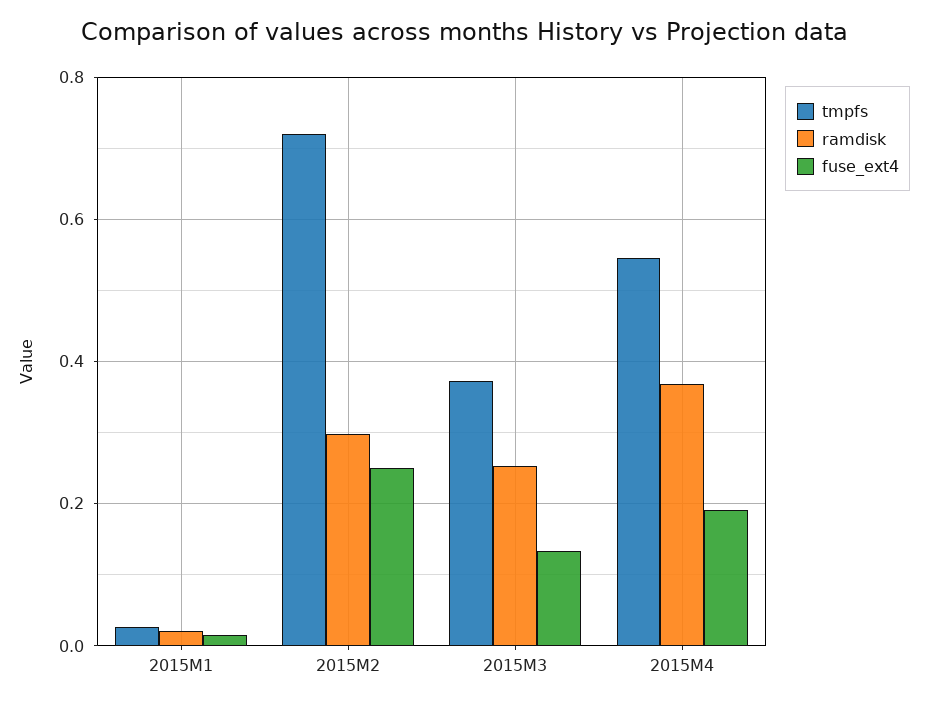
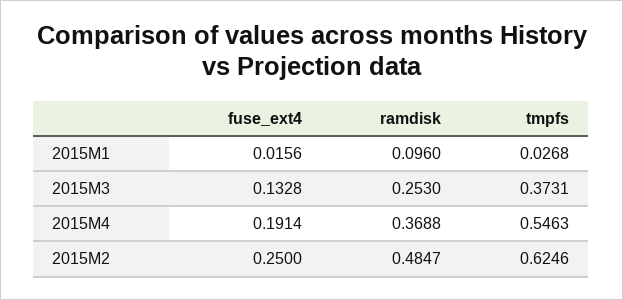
  {
    "tmpfs": {
      "2015M1": 0.0268,
-     "2015M2": 0.72,
+     "2015M2": 0.6246,
      "2015M3": 0.3731,
      "2015M4": 0.5463
    },
    "ramdisk": {
-     "2015M1": 0.02,
+     "2015M1": 0.096,
-     "2015M2": 0.3,
+     "2015M2": 0.4847,
      "2015M3": 0.253,
      "2015M4": 0.3688
    },
    "fuse_ext4": {
      "2015M1": 0.0156,
      "2015M2": 0.25,
      "2015M3": 0.1328,
      "2015M4": 0.1914
    }
  }

